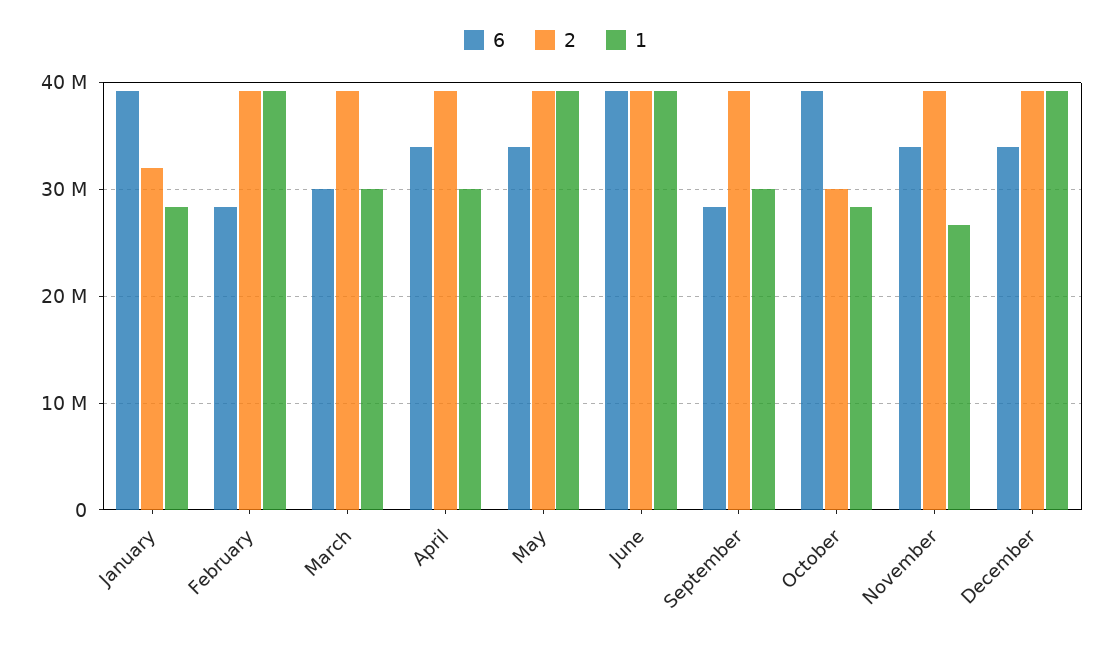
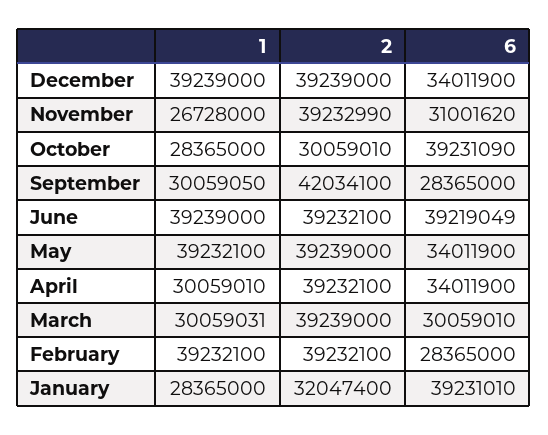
  {
    "6": {
      "January": 39231010,
      "February": 28365000,
      "March": 30059010,
      "April": 34011900,
      "May": 34011900,
      "June": 39219049,
      "September": 28365000,
      "October": 39231090,
-     "November": 34000000,
+     "November": 31001620,
      "December": 34011900
    },
    "2": {
      "January": 32047400,
      "February": 39232100,
      "March": 39239000,
      "April": 39232100,
      "May": 39239000,
      "June": 39232100,
-     "September": 39000000,
+     "September": 42034100,
      "October": 30059010,
      "November": 39232990,
      "December": 39239000
    },
    "1": {
      "January": 28365000,
      "February": 39232100,
      "March": 30059031,
      "April": 30059010,
      "May": 39232100,
      "June": 39239000,
      "September": 30059050,
      "October": 28365000,
      "November": 26728000,
      "December": 39239000
    }
  }

